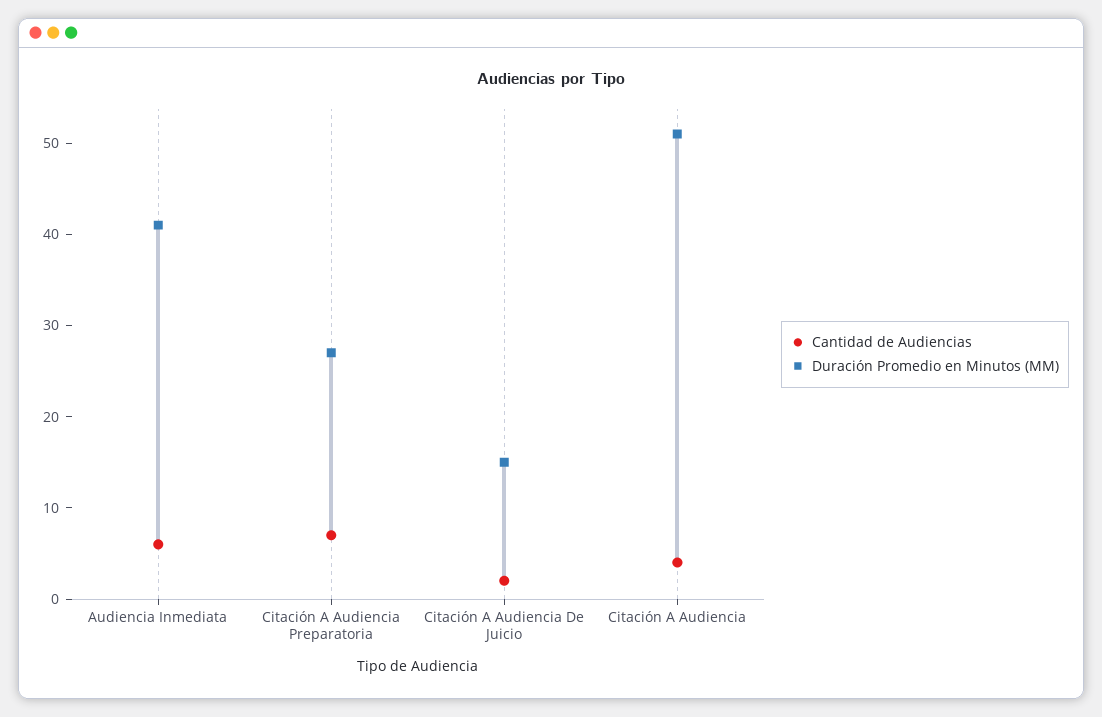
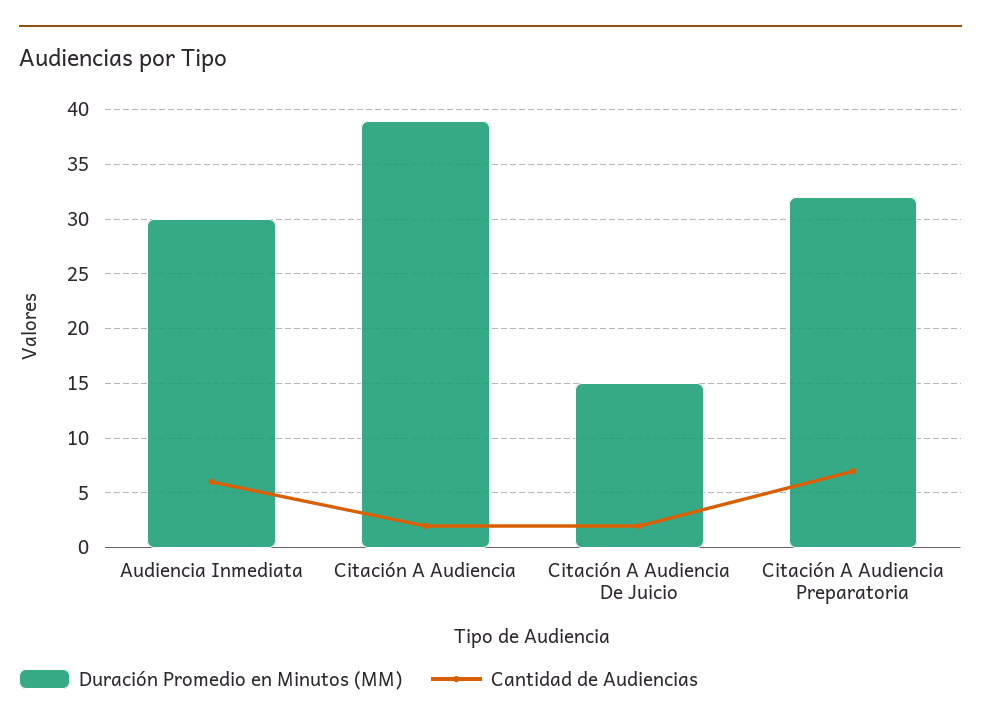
  {
    "Cantidad de Audiencias": {
      "Audiencia Inmediata": 6,
      "Citación A Audiencia Preparatoria": 7,
      "Citación A Audiencia De Juicio": 2,
-     "Citación A Audiencia": 4
+     "Citación A Audiencia": 2
    },
    "Duración Promedio en Minutos (MM)": {
-     "Audiencia Inmediata": 41,
+     "Audiencia Inmediata": 30,
-     "Citación A Audiencia Preparatoria": 27,
+     "Citación A Audiencia Preparatoria": 32,
      "Citación A Audiencia De Juicio": 15,
-     "Citación A Audiencia": 51
+     "Citación A Audiencia": 39
    }
  }

